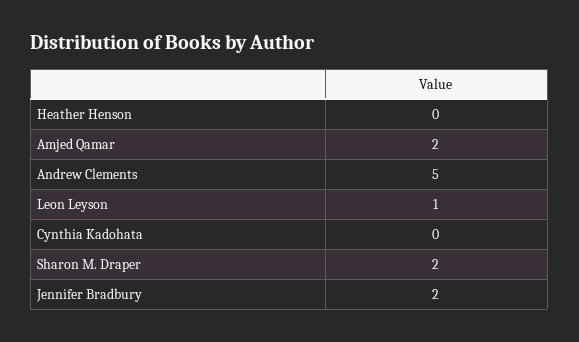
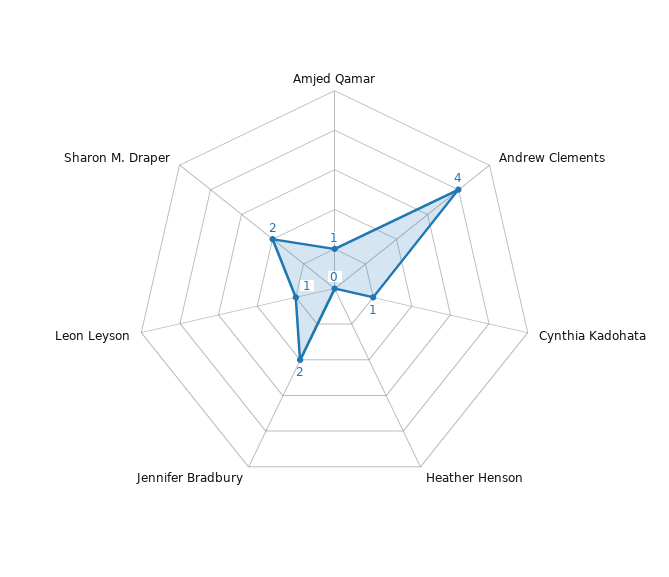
  {
    "Heather Henson": 0,
-   "Amjed Qamar": 2,
+   "Amjed Qamar": 1,
-   "Andrew Clements": 5,
+   "Andrew Clements": 4,
    "Leon Leyson": 1,
-   "Cynthia Kadohata": 0,
+   "Cynthia Kadohata": 1,
    "Sharon M. Draper": 2,
    "Jennifer Bradbury": 2
  }

